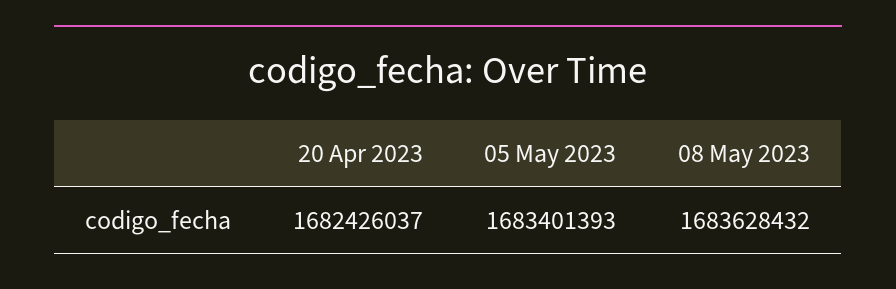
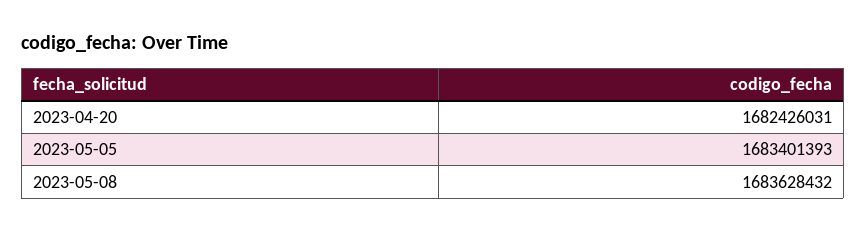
  {
-   "20 Apr 2023": 1682426037,
+   "20 Apr 2023": 1682426031,
    "05 May 2023": 1683401393,
    "08 May 2023": 1683628432
  }

